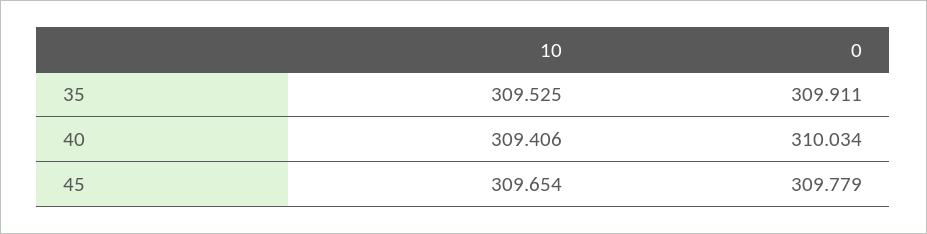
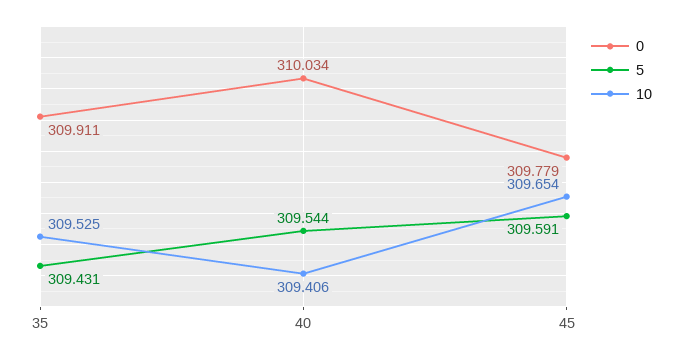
  {
    "10": {
      "35": 309.525,
      "40": 309.406,
      "45": 309.654
    },
    "0": {
      "35": 309.911,
      "40": 310.034,
      "45": 309.779
-   }
+   },
+   "5": {
+     "35": 309.431,
+     "40": 309.544,
+     "45": 309.591
+   }
  }

